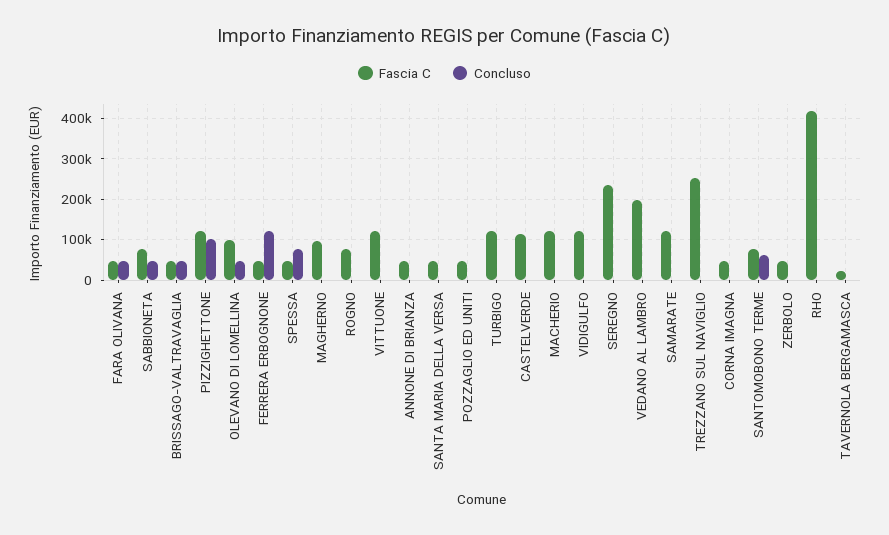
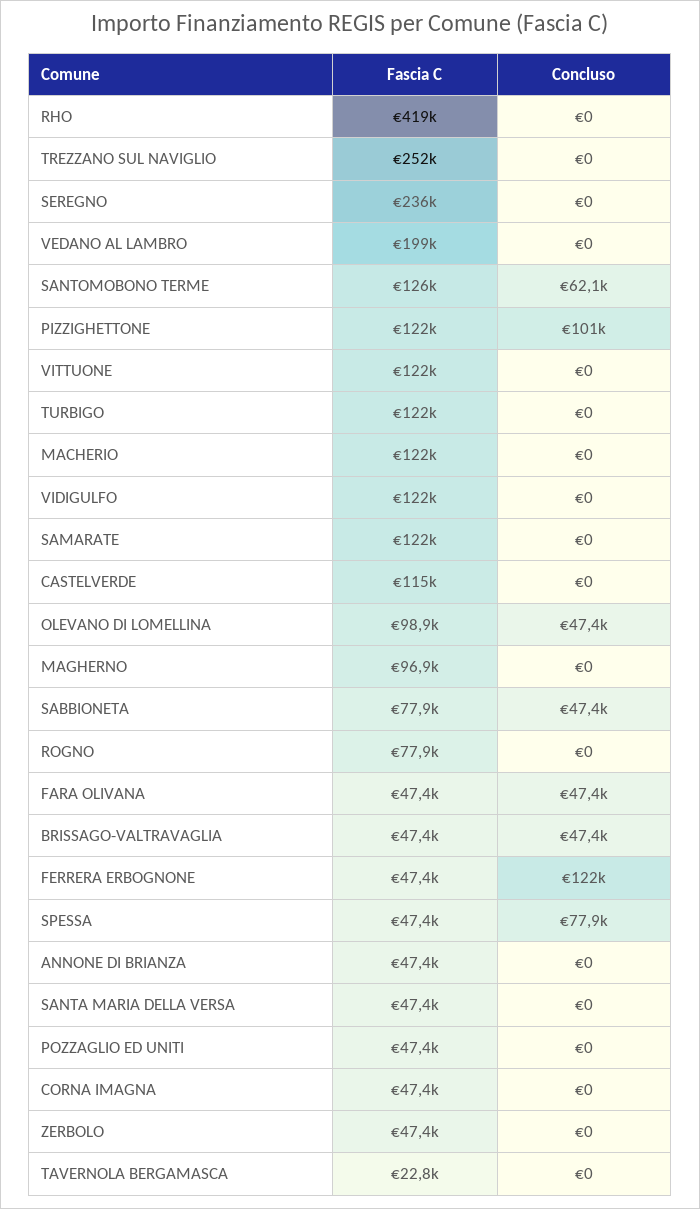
  {
    "Fascia C": {
      "FARA OLIVANA": 47400,
      "SABBIONETA": 77900,
      "BRISSAGO-VALTRAVAGLIA": 47400,
      "PIZZIGHETTONE": 122000,
      "OLEVANO DI LOMELLINA": 98900,
      "FERRERA ERBOGNONE": 47400,
      "SPESSA": 47400,
      "MAGHERNO": 96900,
      "ROGNO": 77900,
      "VITTUONE": 122000,
      "ANNONE DI BRIANZA": 47400,
      "SANTA MARIA DELLA VERSA": 47400,
      "POZZAGLIO ED UNITI": 47400,
      "TURBIGO": 122000,
      "CASTELVERDE": 115000,
      "MACHERIO": 122000,
      "VIDIGULFO": 122000,
      "SEREGNO": 236000,
      "VEDANO AL LAMBRO": 199000,
      "SAMARATE": 122000,
      "TREZZANO SUL NAVIGLIO": 252000,
      "CORNA IMAGNA": 47400,
-     "SANTOMOBONO TERME": 80000,
+     "SANTOMOBONO TERME": 126000,
      "ZERBOLO": 47400,
      "RHO": 419000,
      "TAVERNOLA BERGAMASCA": 22800
    },
    "Concluso": {
      "FARA OLIVANA": 47400,
      "SABBIONETA": 47400,
      "BRISSAGO-VALTRAVAGLIA": 47400,
      "PIZZIGHETTONE": 101000,
      "OLEVANO DI LOMELLINA": 47400,
      "FERRERA ERBOGNONE": 122000,
      "SPESSA": 77900,
      "MAGHERNO": 0,
      "ROGNO": 0,
      "VITTUONE": 0,
      "ANNONE DI BRIANZA": 0,
      "SANTA MARIA DELLA VERSA": 0,
      "POZZAGLIO ED UNITI": 0,
      "TURBIGO": 0,
      "CASTELVERDE": 0,
      "MACHERIO": 0,
      "VIDIGULFO": 0,
      "SEREGNO": 0,
      "VEDANO AL LAMBRO": 0,
      "SAMARATE": 0,
      "TREZZANO SUL NAVIGLIO": 0,
      "CORNA IMAGNA": 0,
      "SANTOMOBONO TERME": 62100,
      "ZERBOLO": 0,
      "RHO": 0,
      "TAVERNOLA BERGAMASCA": 0
    }
  }

